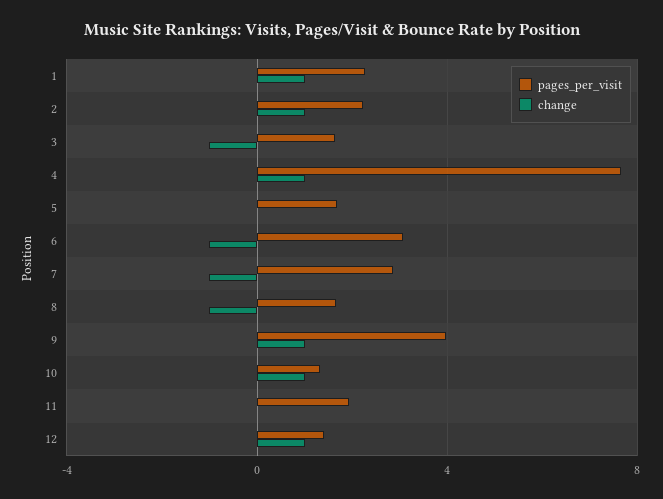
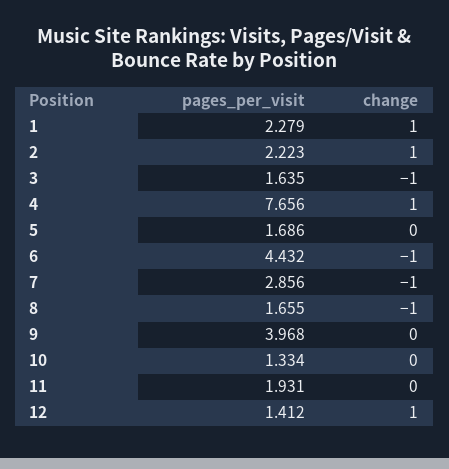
  {
    "pages_per_visit": {
      "1": 2.279,
      "2": 2.223,
      "3": 1.635,
      "4": 7.656,
      "5": 1.686,
-     "6": 3,
+     "6": 4.432,
      "7": 2.856,
      "8": 1.655,
      "9": 3.968,
      "10": 1.334,
      "11": 1.931,
      "12": 1.412
    },
    "change": {
      "1": 1,
      "2": 1,
      "3": -1,
      "4": 1,
      "5": 0,
      "6": -1,
      "7": -1,
      "8": -1,
-     "9": 1,
+     "9": 0,
-     "10": 1,
+     "10": 0,
      "11": 0,
      "12": 1
    }
  }

